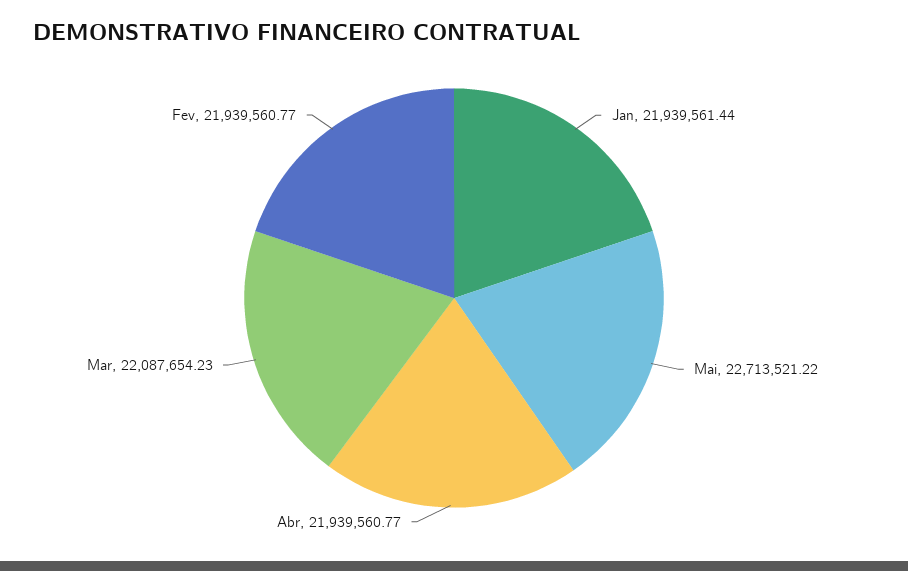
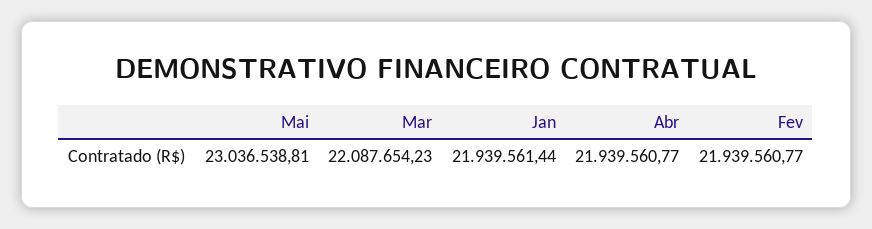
  {
    "Jan": 21939561.44,
-   "Mai": 22713521.22,
+   "Mai": 23036538.81,
    "Abr": 21939560.77,
    "Mar": 22087654.23,
    "Fev": 21939560.77
  }

